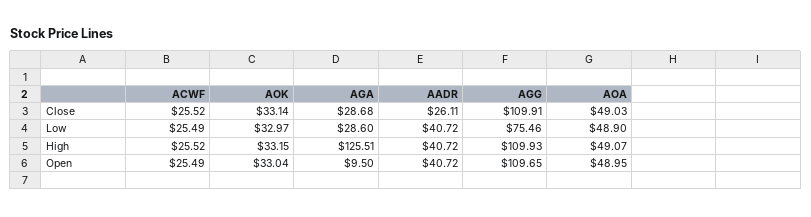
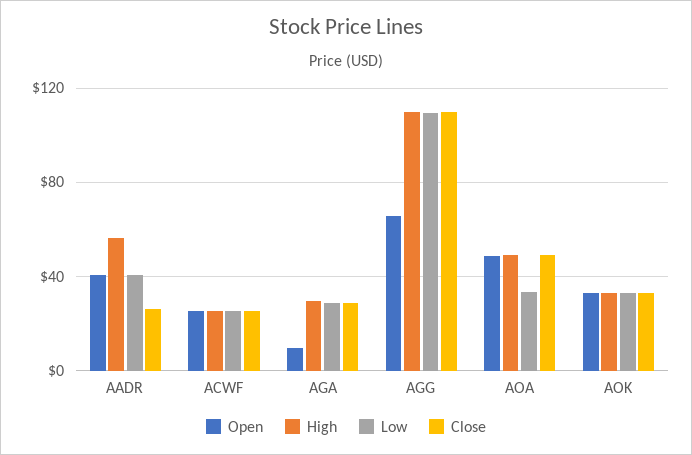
  {
    "Close": {
      "ACWF": 25.52,
      "AOK": 33.14,
      "AGA": 28.68,
      "AADR": 26.11,
      "AGG": 109.91,
      "AOA": 49.03
    },
    "Low": {
      "ACWF": 25.49,
      "AOK": 32.97,
      "AGA": 28.6,
      "AADR": 40.72,
-     "AGG": 75.46,
+     "AGG": 110,
-     "AOA": 48.9
+     "AOA": 35
    },
    "High": {
      "ACWF": 25.52,
      "AOK": 33.15,
-     "AGA": 125.51,
+     "AGA": 30,
-     "AADR": 40.72,
+     "AADR": 55,
      "AGG": 109.93,
      "AOA": 49.07
    },
    "Open": {
      "ACWF": 25.49,
      "AOK": 33.04,
      "AGA": 9.5,
      "AADR": 40.72,
-     "AGG": 109.65,
+     "AGG": 65,
      "AOA": 48.95
    }
  }

